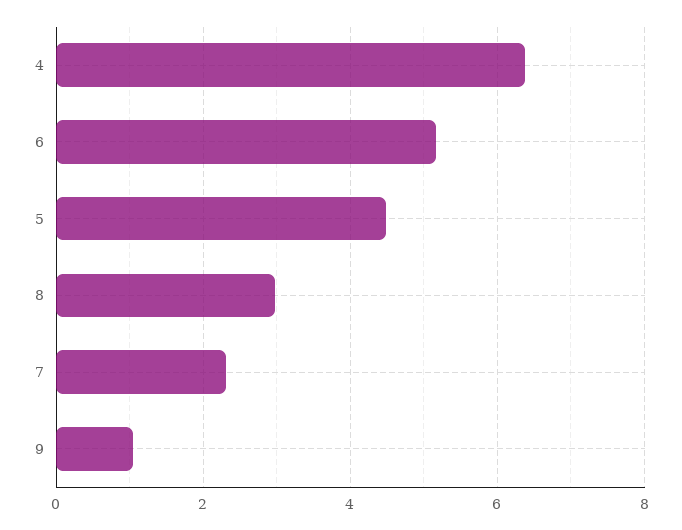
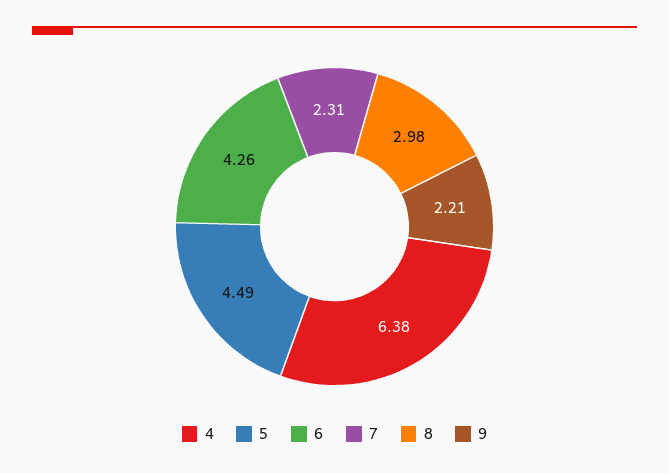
  {
    "4": 6.38,
-   "6": 5.2,
+   "6": 4.26,
    "5": 4.49,
    "8": 2.98,
    "7": 2.31,
-   "9": 1
+   "9": 2.21
  }

